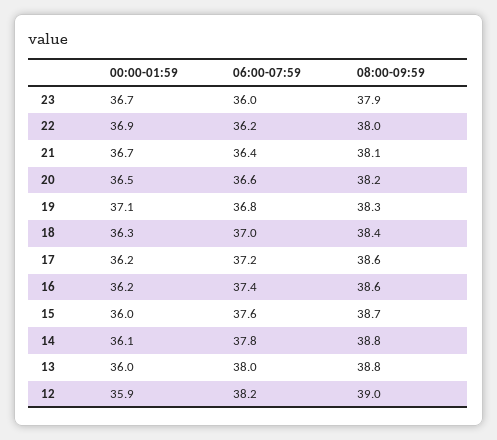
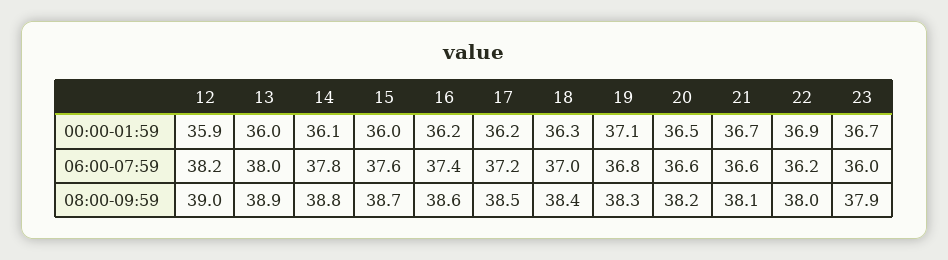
  {
    "00:00-01:59": {
      "23": 36.7,
      "22": 36.9,
      "21": 36.7,
      "20": 36.5,
      "19": 37.1,
      "18": 36.3,
      "17": 36.2,
      "16": 36.2,
      "15": 36,
      "14": 36.1,
      "13": 36,
      "12": 35.9
    },
    "06:00-07:59": {
      "23": 36,
      "22": 36.2,
-     "21": 36.4,
+     "21": 36.6,
      "20": 36.6,
      "19": 36.8,
      "18": 37,
      "17": 37.2,
      "16": 37.4,
      "15": 37.6,
      "14": 37.8,
      "13": 38,
      "12": 38.2
    },
    "08:00-09:59": {
      "23": 37.9,
      "22": 38,
      "21": 38.1,
      "20": 38.2,
      "19": 38.3,
      "18": 38.4,
-     "17": 38.6,
+     "17": 38.5,
      "16": 38.6,
      "15": 38.7,
      "14": 38.8,
-     "13": 38.8,
+     "13": 38.9,
      "12": 39
    }
  }

